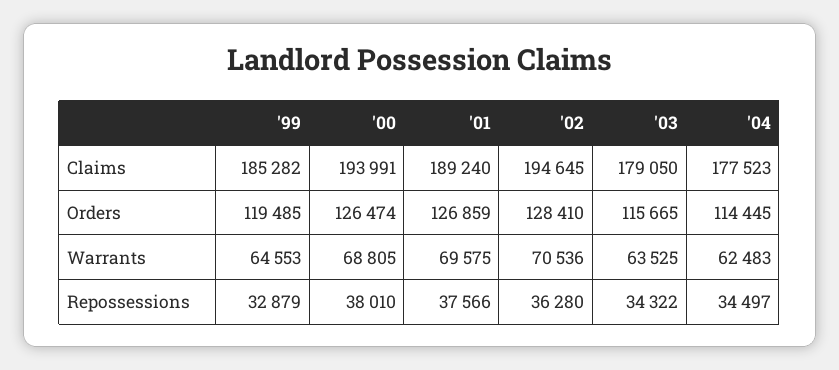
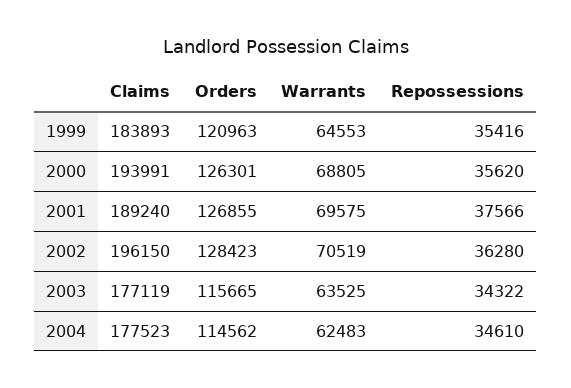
  {
    "'99": {
-     "Claims": 185282,
+     "Claims": 183893,
-     "Orders": 119485,
+     "Orders": 120963,
      "Warrants": 64553,
-     "Repossessions": 32879
+     "Repossessions": 35416
    },
    "'00": {
      "Claims": 193991,
-     "Orders": 126474,
+     "Orders": 126301,
      "Warrants": 68805,
-     "Repossessions": 38010
+     "Repossessions": 35620
    },
    "'01": {
      "Claims": 189240,
-     "Orders": 126859,
+     "Orders": 126855,
      "Warrants": 69575,
      "Repossessions": 37566
    },
    "'02": {
-     "Claims": 194645,
+     "Claims": 196150,
-     "Orders": 128410,
+     "Orders": 128423,
-     "Warrants": 70536,
+     "Warrants": 70519,
      "Repossessions": 36280
    },
    "'03": {
-     "Claims": 179050,
+     "Claims": 177119,
      "Orders": 115665,
      "Warrants": 63525,
      "Repossessions": 34322
    },
    "'04": {
      "Claims": 177523,
-     "Orders": 114445,
+     "Orders": 114562,
      "Warrants": 62483,
-     "Repossessions": 34497
+     "Repossessions": 34610
    }
  }

